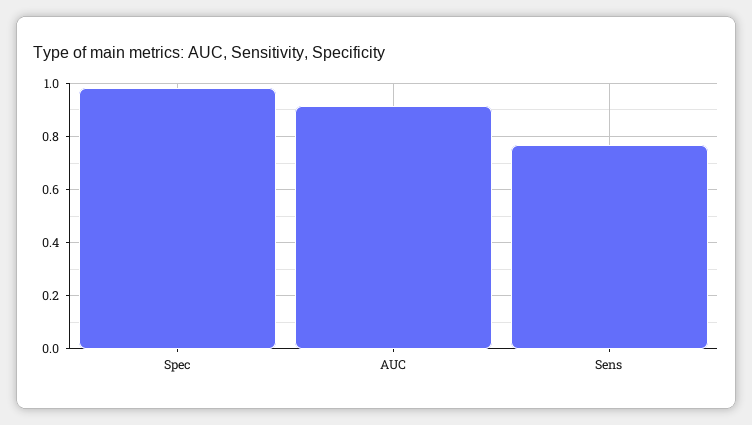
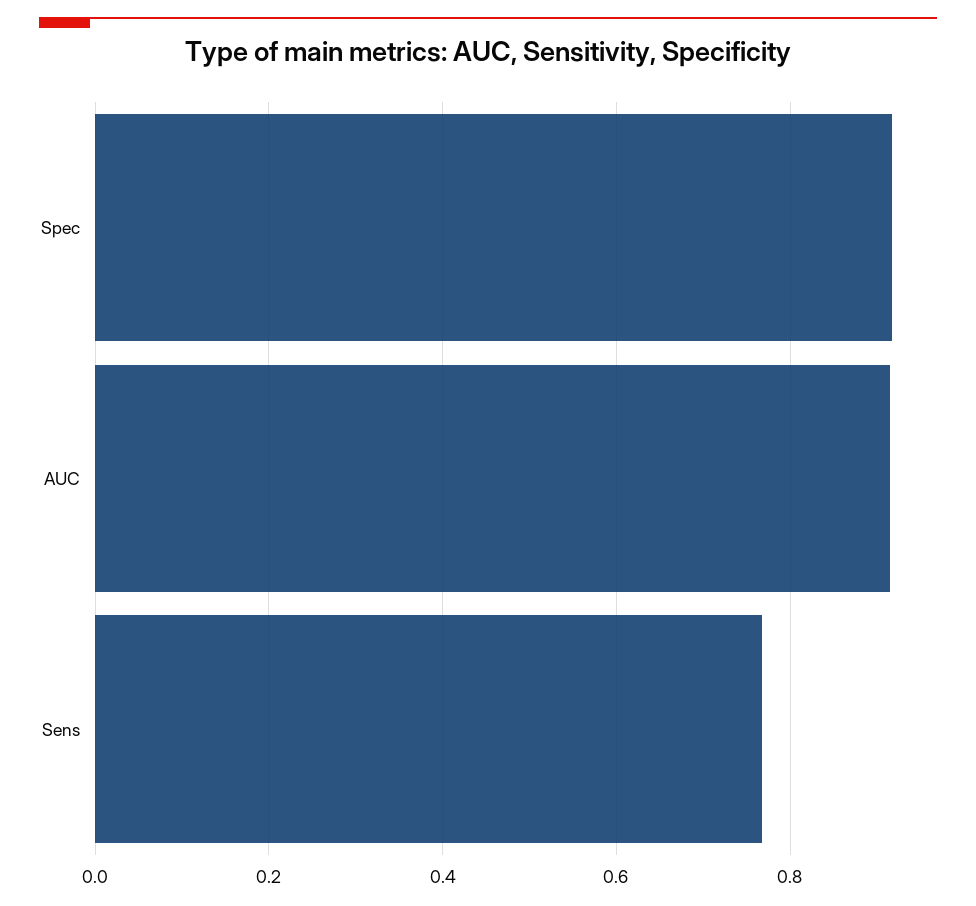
  {
-   "Spec": 0.975,
+   "Spec": 0.92,
    "AUC": 0.92,
    "Sens": 0.76
  }

